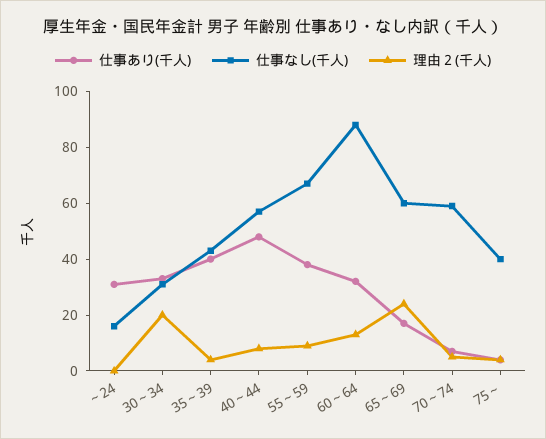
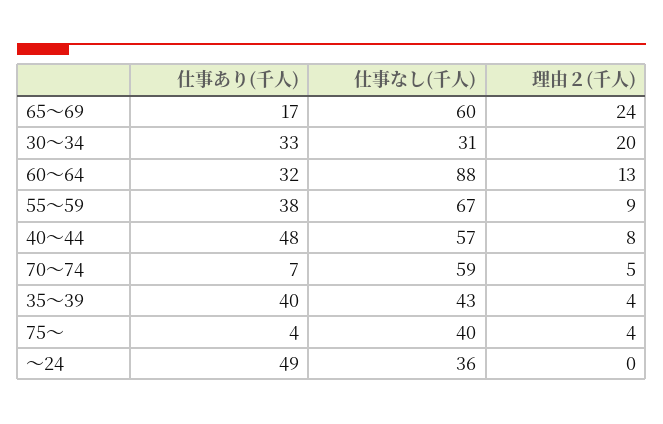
  {
    "仕事あり(千人)": {
-     "～24": 30,
+     "～24": 49,
      "30～34": 33,
      "35～39": 40,
      "40～44": 48,
      "55～59": 38,
      "60～64": 32,
      "65～69": 17,
      "70～74": 7,
      "75～": 4
    },
    "仕事なし(千人)": {
-     "～24": 15,
+     "～24": 36,
      "30～34": 31,
      "35～39": 43,
      "40～44": 57,
      "55～59": 67,
      "60～64": 88,
      "65～69": 60,
      "70～74": 59,
      "75～": 40
    },
    "理由２(千人)": {
      "～24": 0,
      "30～34": 20,
      "35～39": 4,
      "40～44": 8,
      "55～59": 9,
      "60～64": 13,
      "65～69": 24,
      "70～74": 5,
      "75～": 4
    }
  }

